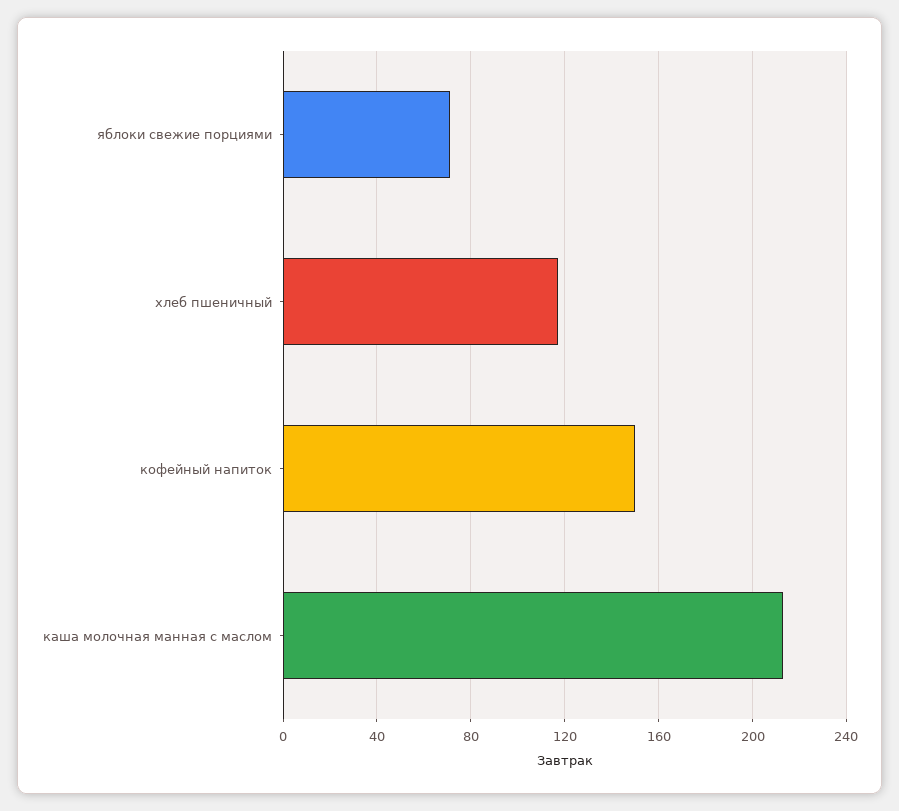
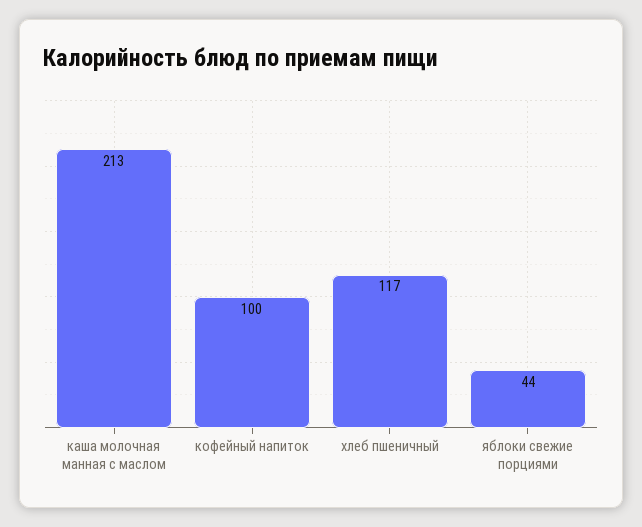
  {
-   "яблоки свежие порциями": 70,
+   "яблоки свежие порциями": 44,
    "хлеб пшеничный": 117,
-   "кофейный напиток": 150,
+   "кофейный напиток": 100,
    "каша молочная манная с маслом": 213
  }

